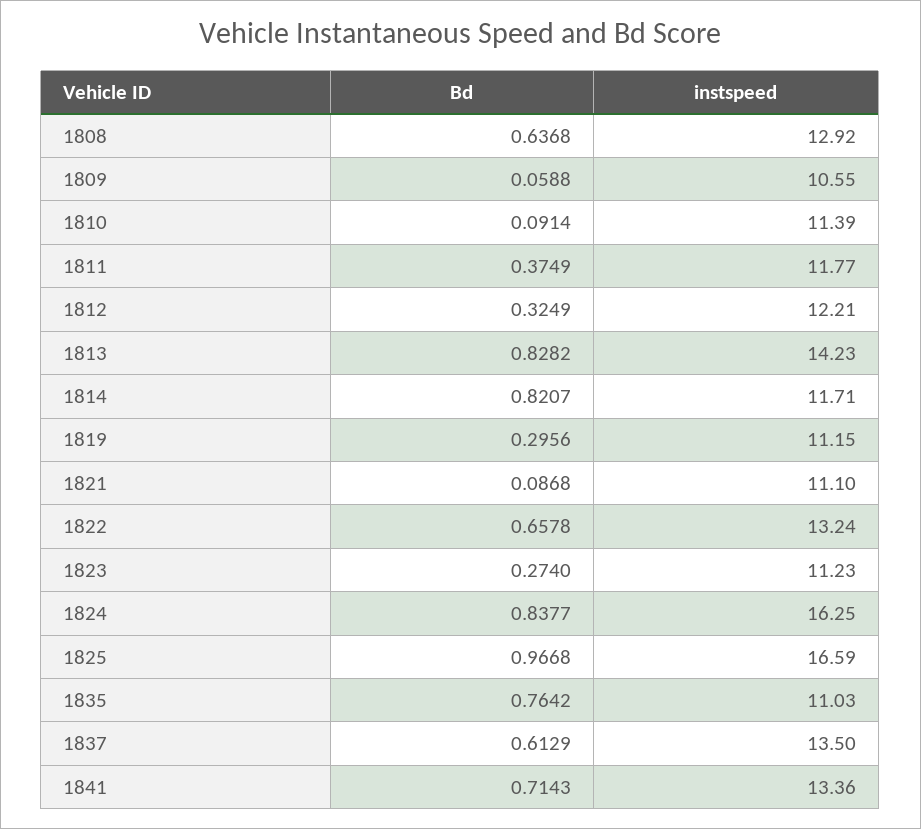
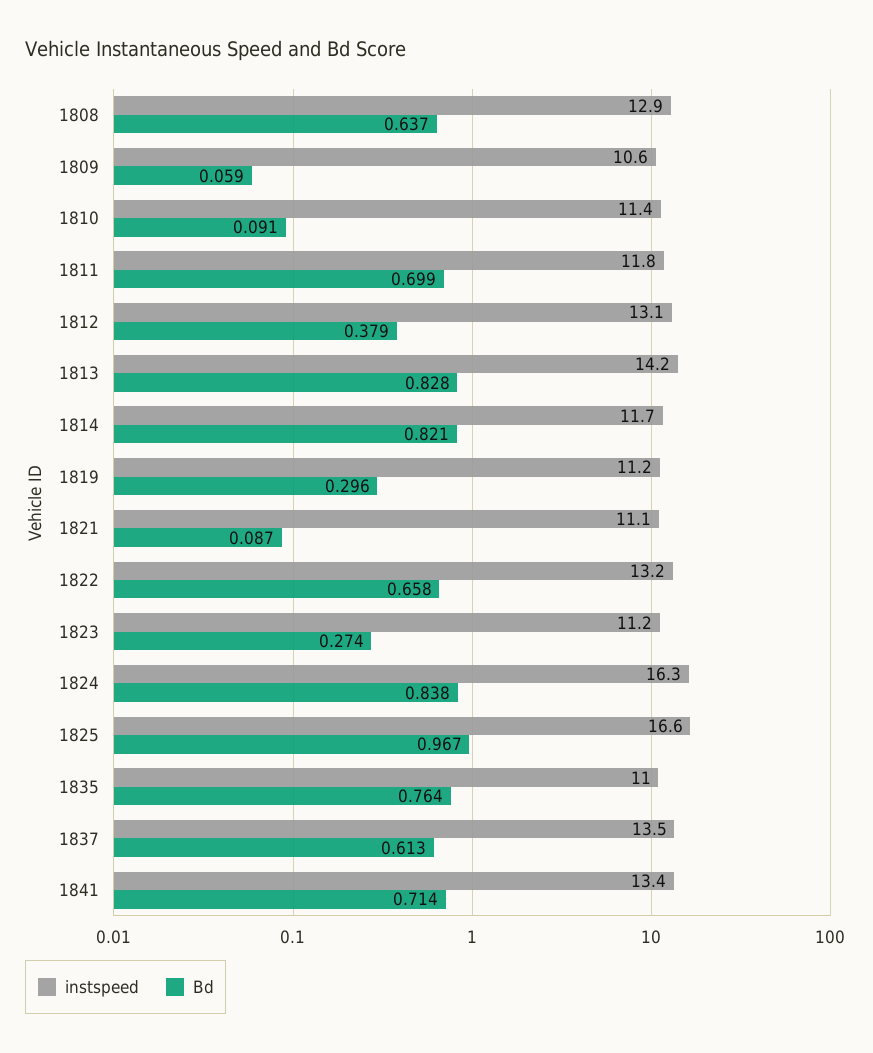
  {
    "Bd": {
      "1808": 0.6368,
      "1809": 0.0588,
      "1810": 0.0914,
-     "1811": 0.3749,
+     "1811": 0.699,
-     "1812": 0.3249,
+     "1812": 0.379,
      "1813": 0.8282,
      "1814": 0.8207,
      "1819": 0.2956,
      "1821": 0.0868,
      "1822": 0.6578,
      "1823": 0.274,
      "1824": 0.8377,
      "1825": 0.9668,
      "1835": 0.7642,
      "1837": 0.6129,
      "1841": 0.7143
    },
    "instspeed": {
      "1808": 12.92,
      "1809": 10.55,
      "1810": 11.39,
      "1811": 11.77,
-     "1812": 12.21,
+     "1812": 13.1,
      "1813": 14.23,
      "1814": 11.71,
      "1819": 11.15,
      "1821": 11.1,
      "1822": 13.24,
      "1823": 11.23,
      "1824": 16.25,
      "1825": 16.59,
      "1835": 11.03,
      "1837": 13.5,
      "1841": 13.36
    }
  }

